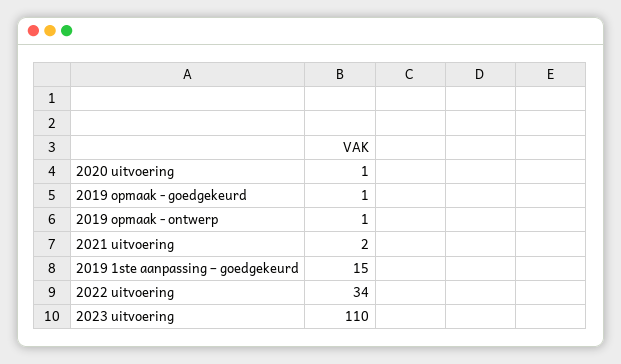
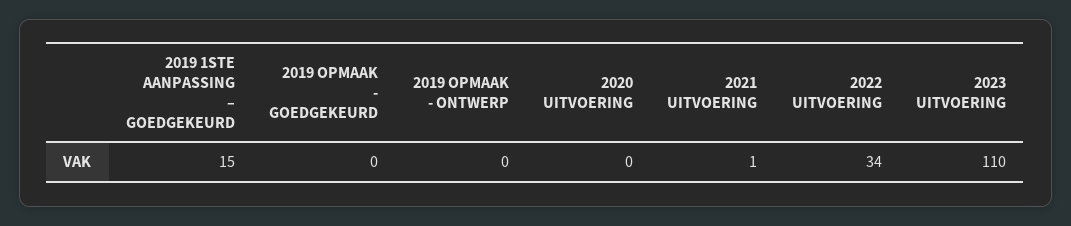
  {
-   "2020 uitvoering": 1,
+   "2020 uitvoering": 0,
-   "2019 opmaak - goedgekeurd": 1,
+   "2019 opmaak - goedgekeurd": 0,
-   "2019 opmaak - ontwerp": 1,
+   "2019 opmaak - ontwerp": 0,
-   "2021 uitvoering": 2,
+   "2021 uitvoering": 1,
    "2019 1ste aanpassing – goedgekeurd": 15,
    "2022 uitvoering": 34,
    "2023 uitvoering": 110
  }

